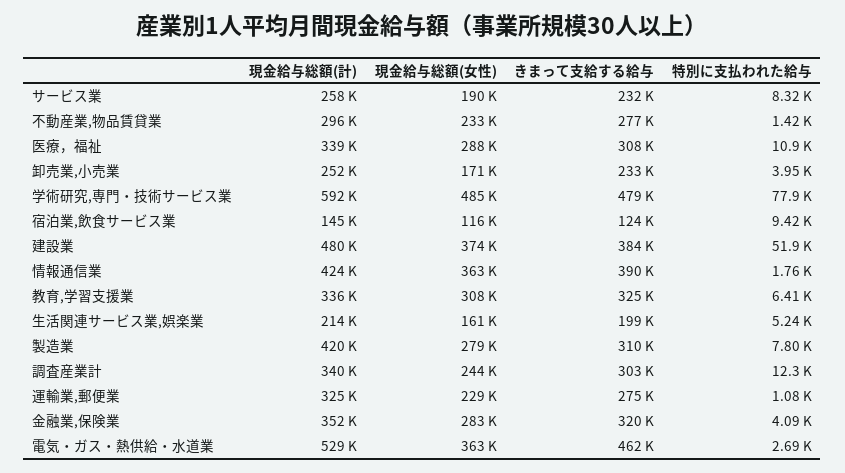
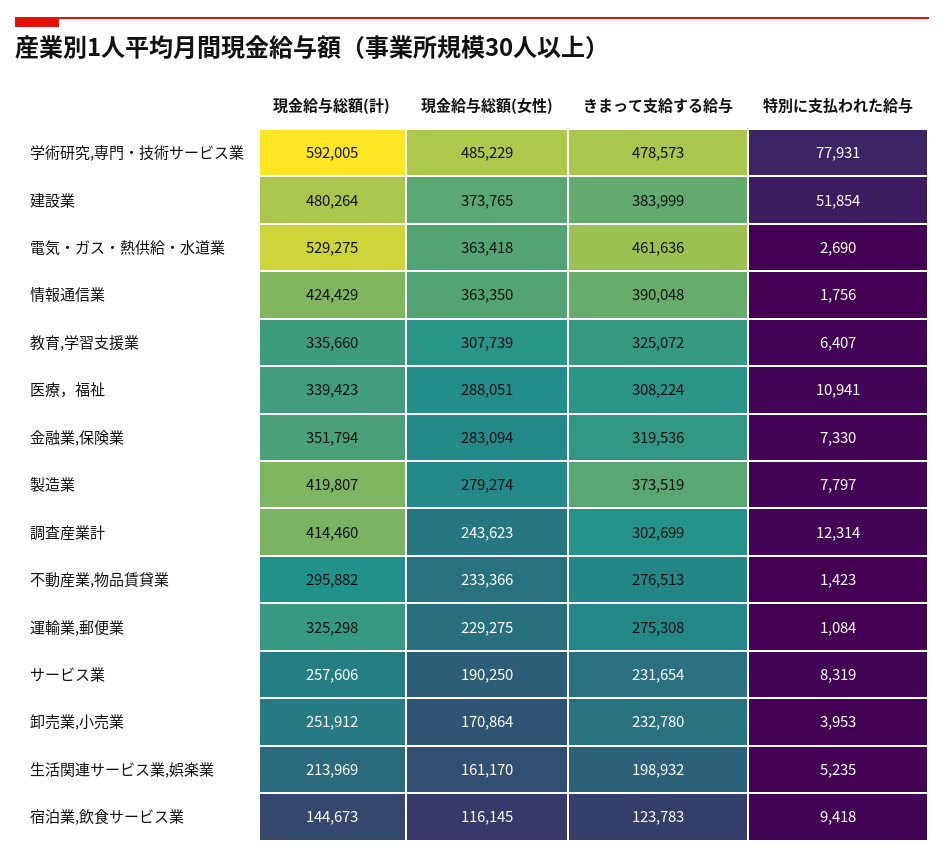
  {
    "現金給与総額(計)": {
      "サービス業": 257606,
      "不動産業,物品賃貸業": 295882,
      "医療，福祉": 339423,
      "卸売業,小売業": 251912,
      "学術研究,専門・技術サービス業": 592005,
      "宿泊業,飲食サービス業": 144673,
      "建設業": 480264,
      "情報通信業": 424429,
      "教育,学習支援業": 335660,
      "生活関連サービス業,娯楽業": 213969,
      "製造業": 419807,
-     "調査産業計": 340000,
+     "調査産業計": 414460,
      "運輸業,郵便業": 325298,
      "金融業,保険業": 351794,
      "電気・ガス・熱供給・水道業": 529275
    },
    "現金給与総額(女性)": {
      "サービス業": 190250,
      "不動産業,物品賃貸業": 233366,
      "医療，福祉": 288051,
      "卸売業,小売業": 170864,
      "学術研究,専門・技術サービス業": 485229,
      "宿泊業,飲食サービス業": 116145,
      "建設業": 373765,
      "情報通信業": 363350,
      "教育,学習支援業": 307739,
      "生活関連サービス業,娯楽業": 161170,
      "製造業": 279274,
      "調査産業計": 243623,
      "運輸業,郵便業": 229275,
      "金融業,保険業": 283094,
      "電気・ガス・熱供給・水道業": 363418
    },
    "きまって支給する給与": {
      "サービス業": 231654,
      "不動産業,物品賃貸業": 276513,
      "医療，福祉": 308224,
      "卸売業,小売業": 232780,
      "学術研究,専門・技術サービス業": 478573,
      "宿泊業,飲食サービス業": 123783,
      "建設業": 383999,
      "情報通信業": 390048,
      "教育,学習支援業": 325072,
      "生活関連サービス業,娯楽業": 198932,
-     "製造業": 310000,
+     "製造業": 373519,
      "調査産業計": 302699,
      "運輸業,郵便業": 275308,
      "金融業,保険業": 319536,
      "電気・ガス・熱供給・水道業": 461636
    },
    "特別に支払われた給与": {
      "サービス業": 8319,
      "不動産業,物品賃貸業": 1423,
      "医療，福祉": 10941,
      "卸売業,小売業": 3953,
      "学術研究,専門・技術サービス業": 77931,
      "宿泊業,飲食サービス業": 9418,
      "建設業": 51854,
      "情報通信業": 1756,
      "教育,学習支援業": 6407,
      "生活関連サービス業,娯楽業": 5235,
      "製造業": 7797,
      "調査産業計": 12314,
      "運輸業,郵便業": 1084,
-     "金融業,保険業": 4090,
+     "金融業,保険業": 7330,
      "電気・ガス・熱供給・水道業": 2690
    }
  }

